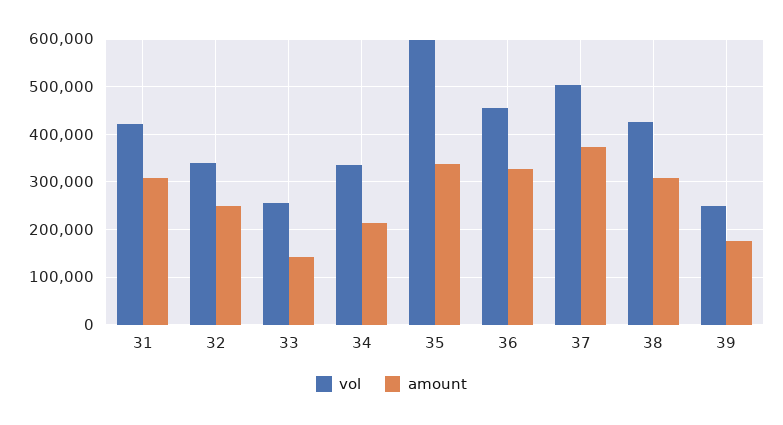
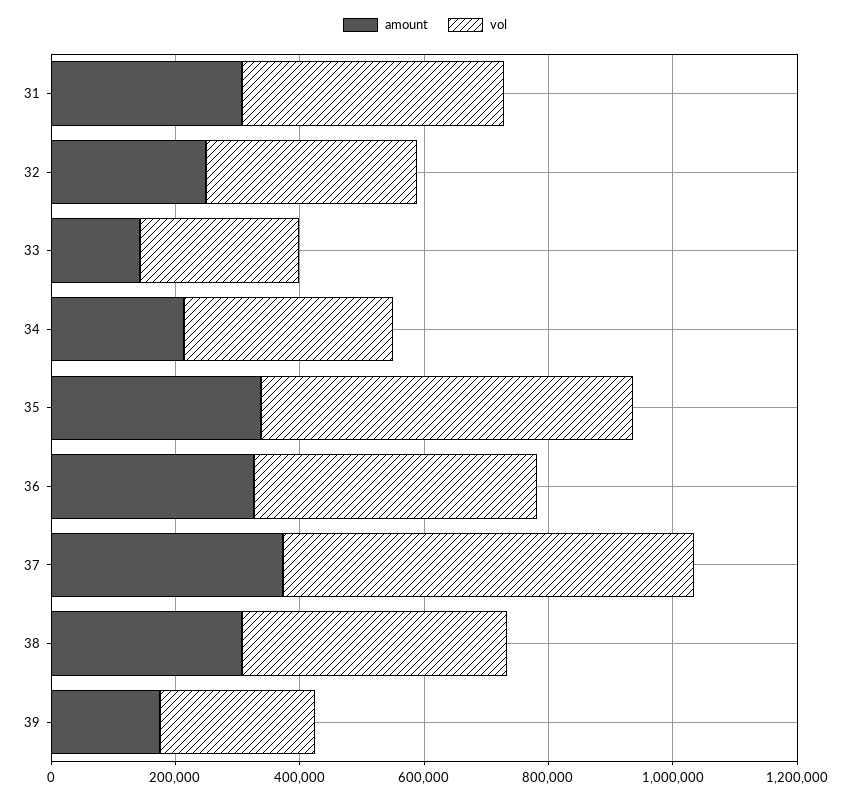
  {
    "vol": {
      "31": 420000,
      "32": 340000,
      "33": 260000,
      "34": 340000,
      "35": 600000,
      "36": 460000,
-     "37": 500000,
+     "37": 650000,
      "38": 420000,
      "39": 240000
    },
    "amount": {
      "31": 300000,
      "32": 240000,
      "33": 140000,
      "34": 220000,
      "35": 340000,
      "36": 320000,
      "37": 380000,
      "38": 300000,
      "39": 180000
    }
  }

